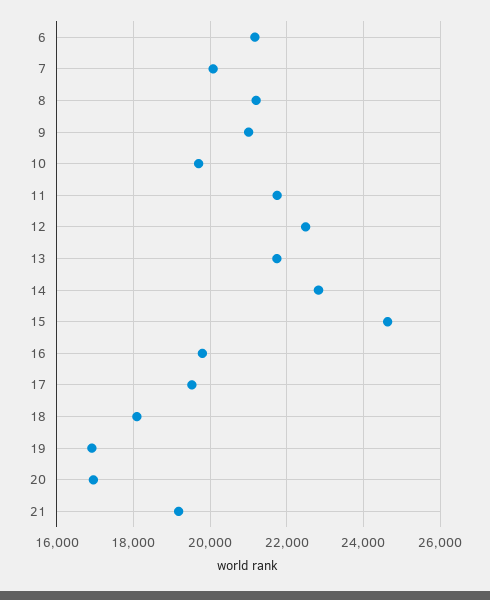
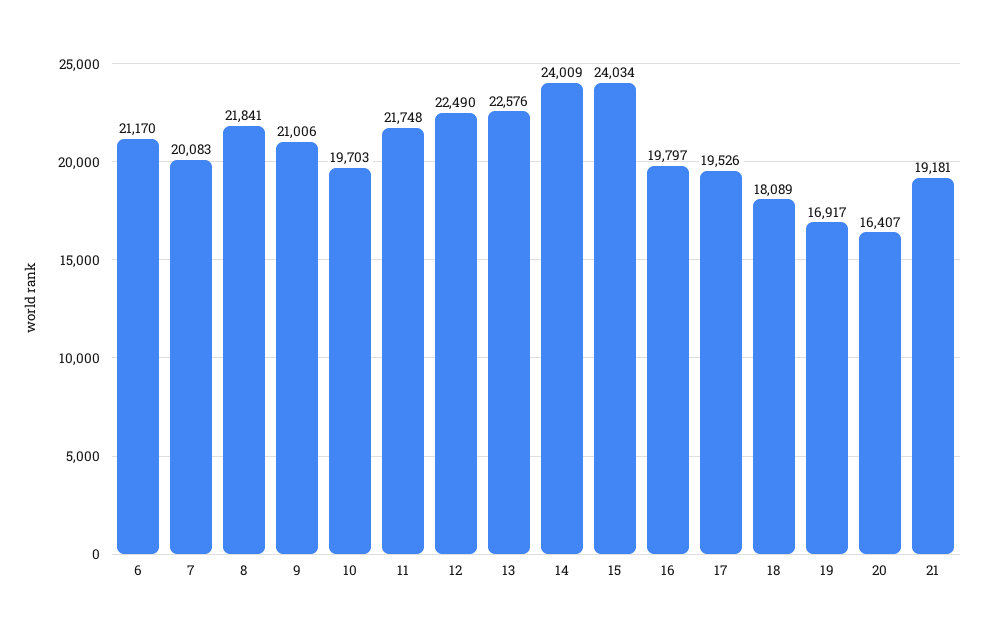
  {
    "6": 21170,
    "7": 20083,
-   "8": 21200,
+   "8": 21841,
    "9": 21006,
    "10": 19703,
    "11": 21748,
    "12": 22490,
-   "13": 21800,
+   "13": 22576,
-   "14": 22800,
+   "14": 24009,
-   "15": 24600,
+   "15": 24034,
    "16": 19797,
    "17": 19526,
    "18": 18089,
    "19": 16917,
-   "20": 17000,
+   "20": 16407,
    "21": 19181
  }

